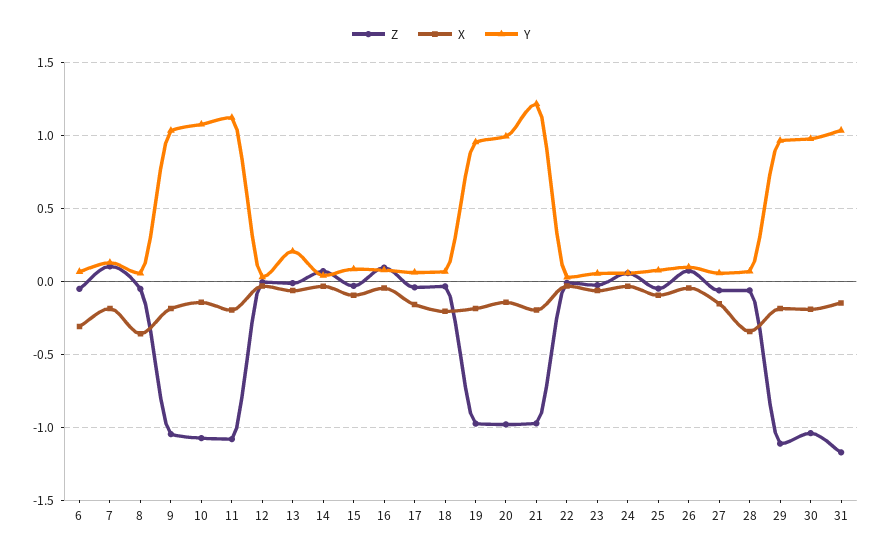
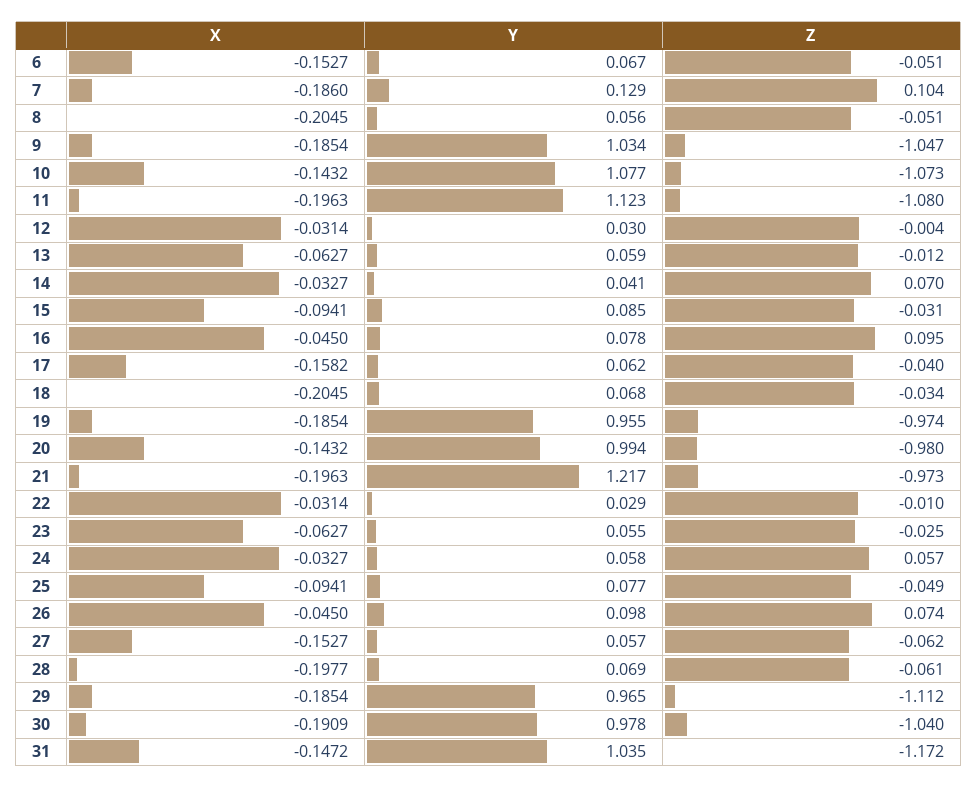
  {
    "Z": {
      "6": -0.051,
      "7": 0.104,
      "8": -0.051,
      "9": -1.047,
      "10": -1.073,
      "11": -1.08,
      "12": -0.004,
      "13": -0.012,
      "14": 0.07,
      "15": -0.031,
      "16": 0.095,
      "17": -0.04,
      "18": -0.034,
      "19": -0.974,
      "20": -0.98,
      "21": -0.973,
      "22": -0.01,
      "23": -0.025,
      "24": 0.057,
      "25": -0.049,
      "26": 0.074,
      "27": -0.062,
      "28": -0.061,
      "29": -1.112,
      "30": -1.04,
      "31": -1.172
    },
    "X": {
-     "6": -0.3,
+     "6": -0.1527,
      "7": -0.186,
-     "8": -0.35,
+     "8": -0.2045,
      "9": -0.1854,
      "10": -0.1432,
      "11": -0.1963,
      "12": -0.0314,
      "13": -0.0627,
      "14": -0.0327,
      "15": -0.0941,
      "16": -0.045,
      "17": -0.1582,
      "18": -0.2045,
      "19": -0.1854,
      "20": -0.1432,
      "21": -0.1963,
      "22": -0.0314,
      "23": -0.0627,
      "24": -0.0327,
      "25": -0.0941,
      "26": -0.045,
      "27": -0.1527,
-     "28": -0.35,
+     "28": -0.1977,
      "29": -0.1854,
      "30": -0.1909,
      "31": -0.1472
    },
    "Y": {
      "6": 0.067,
      "7": 0.129,
      "8": 0.056,
      "9": 1.034,
      "10": 1.077,
      "11": 1.123,
      "12": 0.03,
-     "13": 0.2,
+     "13": 0.059,
      "14": 0.041,
      "15": 0.085,
      "16": 0.078,
      "17": 0.062,
      "18": 0.068,
      "19": 0.955,
      "20": 0.994,
      "21": 1.217,
      "22": 0.029,
      "23": 0.055,
      "24": 0.058,
      "25": 0.077,
      "26": 0.098,
      "27": 0.057,
      "28": 0.069,
      "29": 0.965,
      "30": 0.978,
      "31": 1.035
    }
  }

